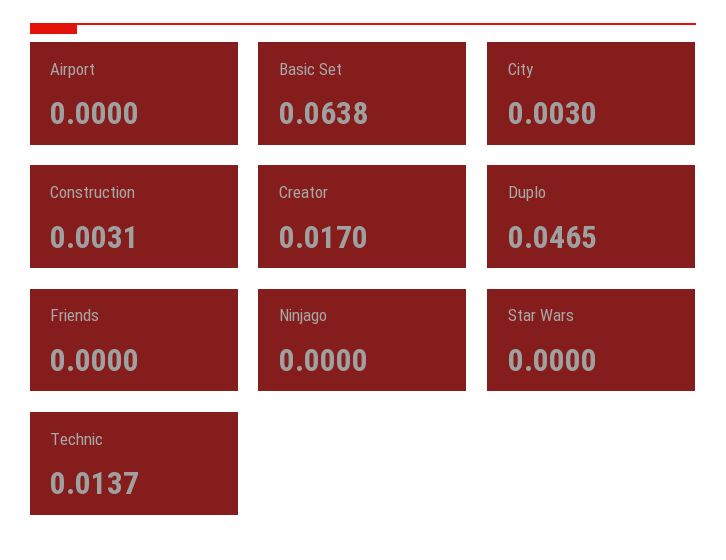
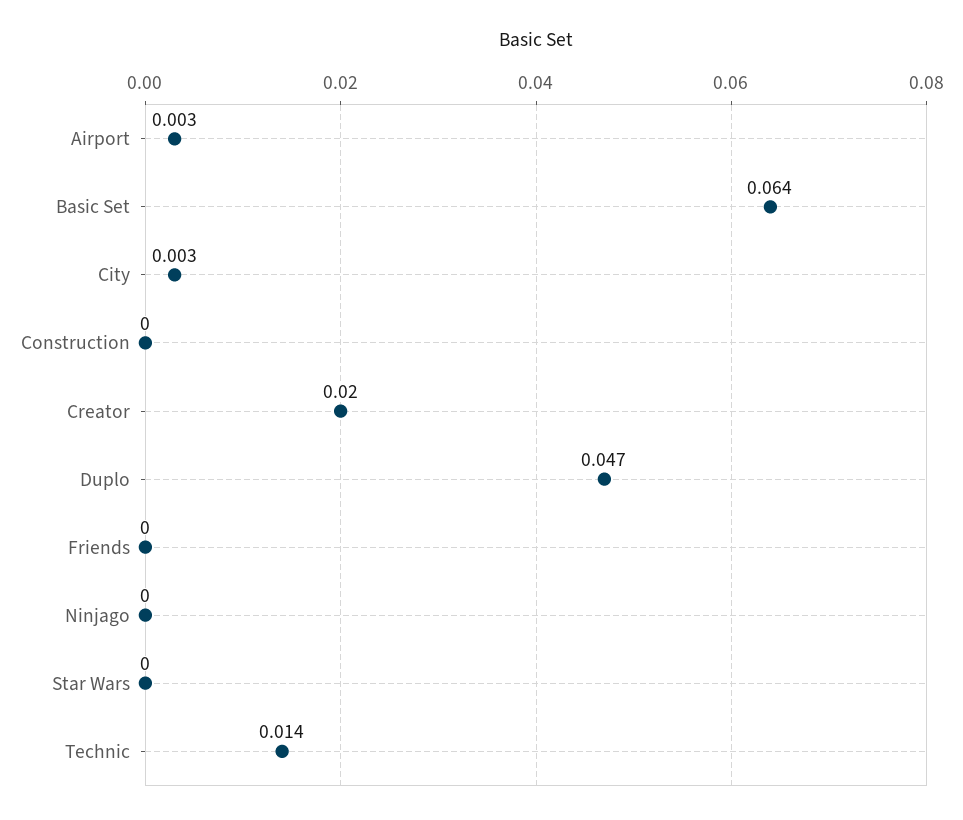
  {
-   "Airport": 0,
+   "Airport": 0.003,
    "Basic Set": 0.0638,
    "City": 0.003,
-   "Construction": 0.0031,
+   "Construction": 0,
-   "Creator": 0.017,
+   "Creator": 0.02,
    "Duplo": 0.0465,
    "Friends": 0,
    "Ninjago": 0,
    "Star Wars": 0,
    "Technic": 0.0137
  }

